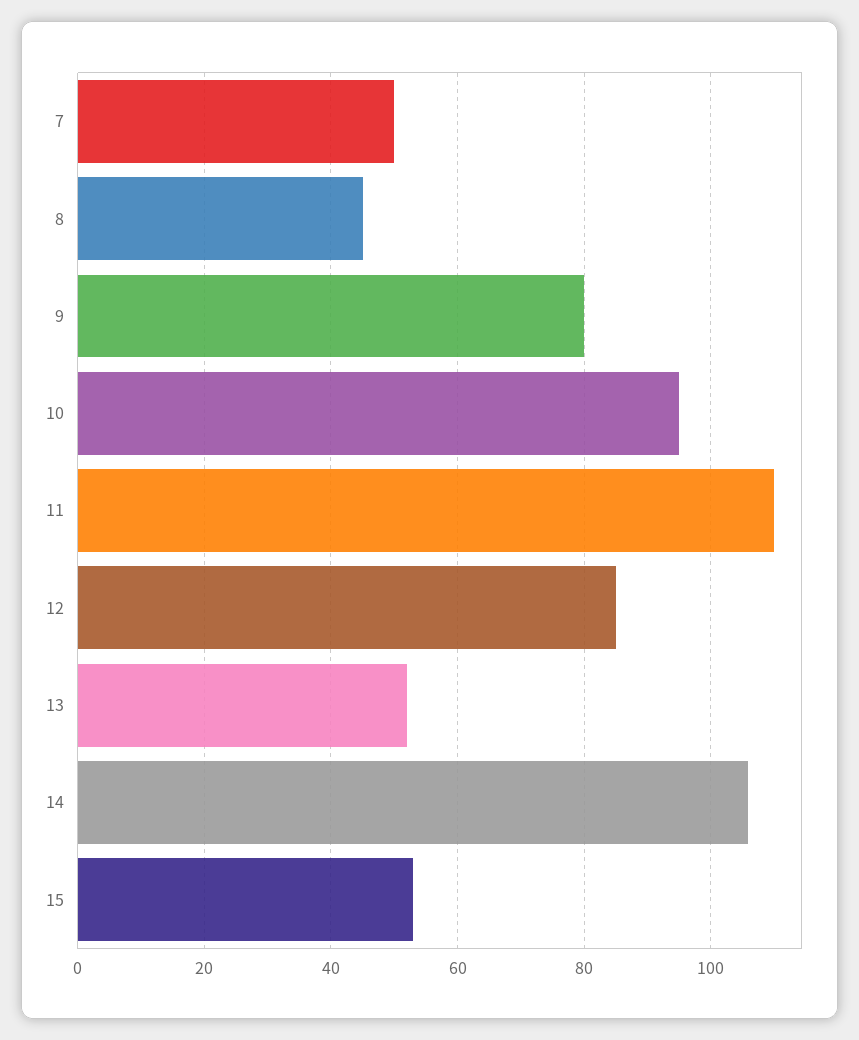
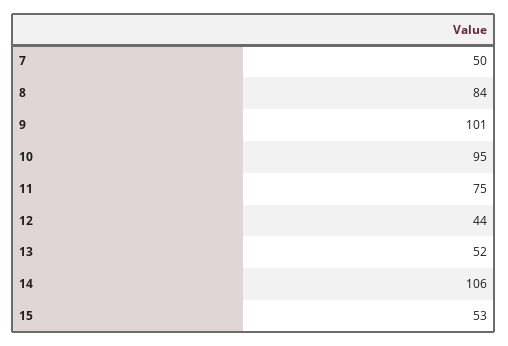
  {
    "7": 50,
-   "8": 45,
+   "8": 84,
-   "9": 80,
+   "9": 101,
    "10": 95,
-   "11": 110,
+   "11": 75,
-   "12": 85,
+   "12": 44,
    "13": 52,
    "14": 106,
    "15": 53
  }

